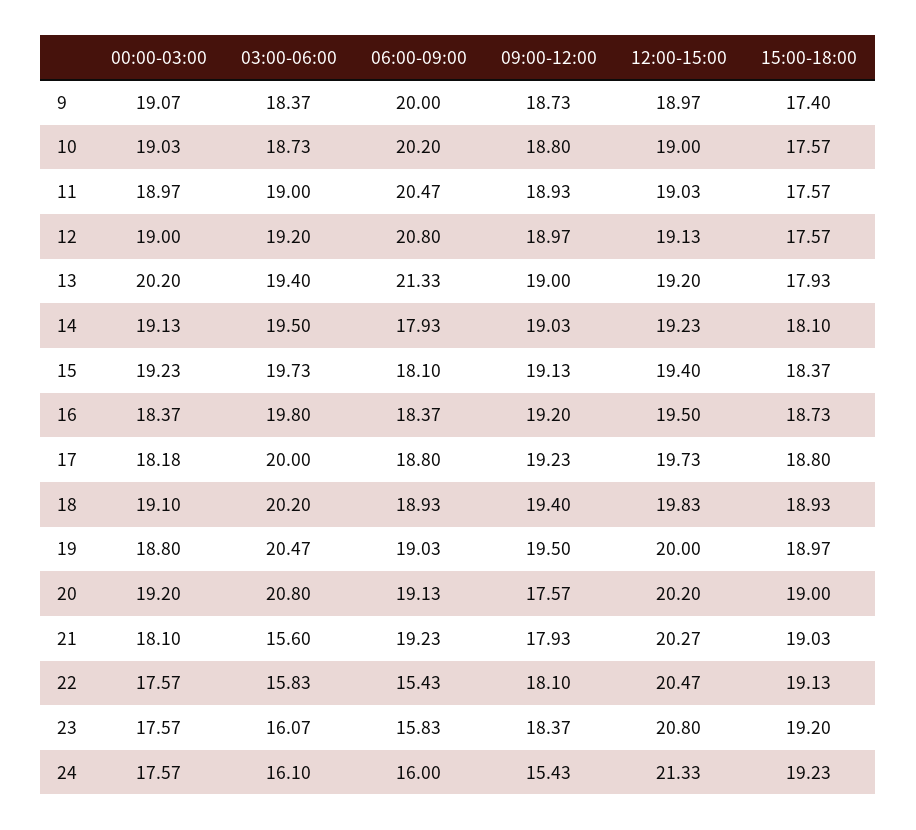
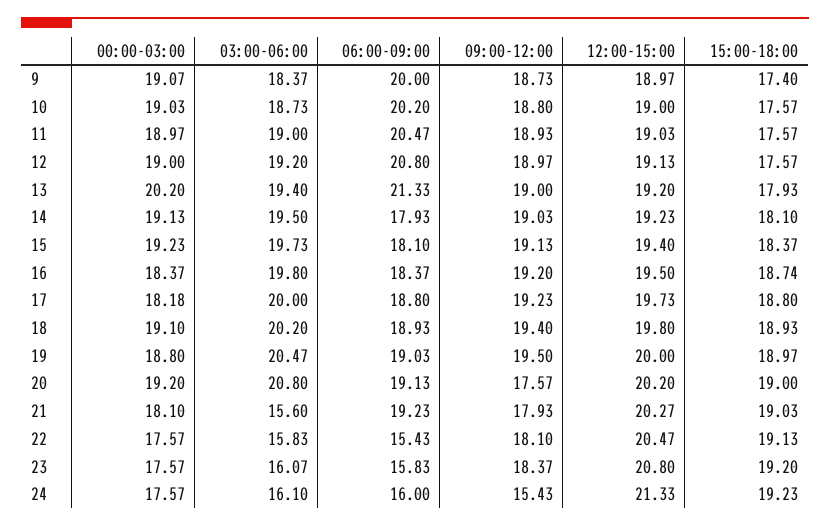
  {
    "00:00-03:00": {
      "9": 19.07,
      "10": 19.03,
      "11": 18.97,
      "12": 19,
      "13": 20.2,
      "14": 19.13,
      "15": 19.23,
      "16": 18.37,
      "17": 18.18,
      "18": 19.1,
      "19": 18.8,
      "20": 19.2,
      "21": 18.1,
      "22": 17.57,
      "23": 17.57,
      "24": 17.57
    },
    "03:00-06:00": {
      "9": 18.37,
      "10": 18.73,
      "11": 19,
      "12": 19.2,
      "13": 19.4,
      "14": 19.5,
      "15": 19.73,
      "16": 19.8,
      "17": 20,
      "18": 20.2,
      "19": 20.47,
      "20": 20.8,
      "21": 15.6,
      "22": 15.83,
      "23": 16.07,
      "24": 16.1
    },
    "06:00-09:00": {
      "9": 20,
      "10": 20.2,
      "11": 20.47,
      "12": 20.8,
      "13": 21.33,
      "14": 17.93,
      "15": 18.1,
      "16": 18.37,
      "17": 18.8,
      "18": 18.93,
      "19": 19.03,
      "20": 19.13,
      "21": 19.23,
      "22": 15.43,
      "23": 15.83,
      "24": 16
    },
    "09:00-12:00": {
      "9": 18.73,
      "10": 18.8,
      "11": 18.93,
      "12": 18.97,
      "13": 19,
      "14": 19.03,
      "15": 19.13,
      "16": 19.2,
      "17": 19.23,
      "18": 19.4,
      "19": 19.5,
      "20": 17.57,
      "21": 17.93,
      "22": 18.1,
      "23": 18.37,
      "24": 15.43
    },
    "12:00-15:00": {
      "9": 18.97,
      "10": 19,
      "11": 19.03,
      "12": 19.13,
      "13": 19.2,
      "14": 19.23,
      "15": 19.4,
      "16": 19.5,
      "17": 19.73,
-     "18": 19.83,
+     "18": 19.8,
      "19": 20,
      "20": 20.2,
      "21": 20.27,
      "22": 20.47,
      "23": 20.8,
      "24": 21.33
    },
    "15:00-18:00": {
      "9": 17.4,
      "10": 17.57,
      "11": 17.57,
      "12": 17.57,
      "13": 17.93,
      "14": 18.1,
      "15": 18.37,
-     "16": 18.73,
+     "16": 18.74,
      "17": 18.8,
      "18": 18.93,
      "19": 18.97,
      "20": 19,
      "21": 19.03,
      "22": 19.13,
      "23": 19.2,
      "24": 19.23
    }
  }

